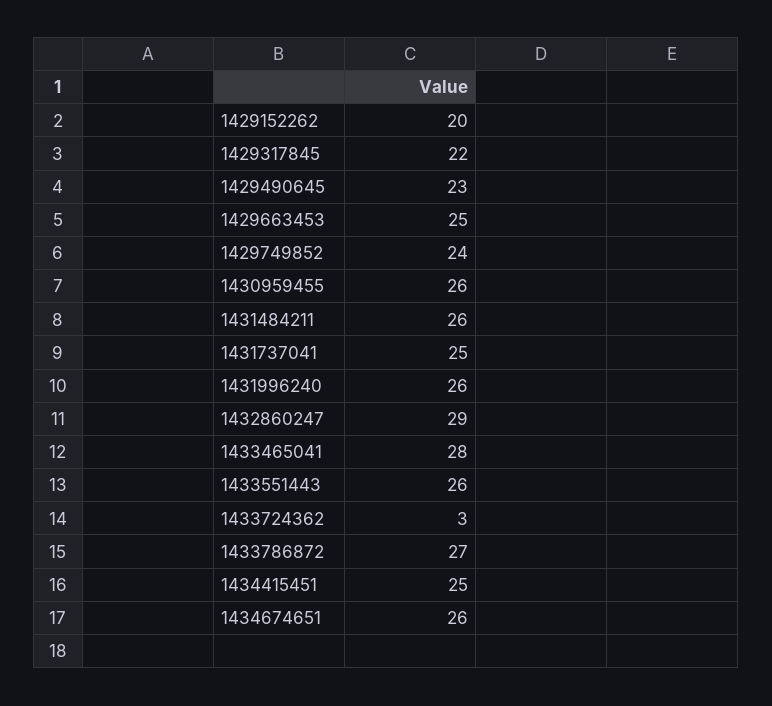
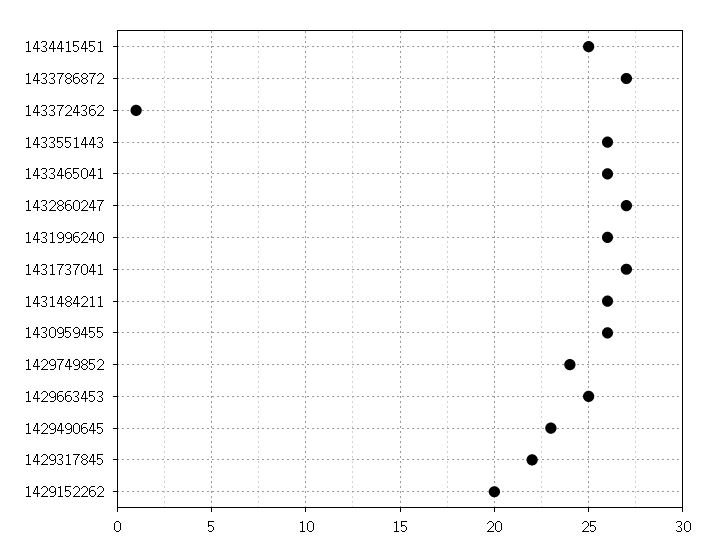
  {
    "1429152262": 20,
    "1429317845": 22,
    "1429490645": 23,
    "1429663453": 25,
    "1429749852": 24,
    "1430959455": 26,
    "1431484211": 26,
-   "1431737041": 25,
+   "1431737041": 27,
    "1431996240": 26,
-   "1432860247": 29,
+   "1432860247": 27,
-   "1433465041": 28,
+   "1433465041": 26,
    "1433551443": 26,
-   "1433724362": 3,
+   "1433724362": 1,
    "1433786872": 27,
-   "1434415451": 25,
+   "1434415451": 25
-   "1434674651": 26
  }

